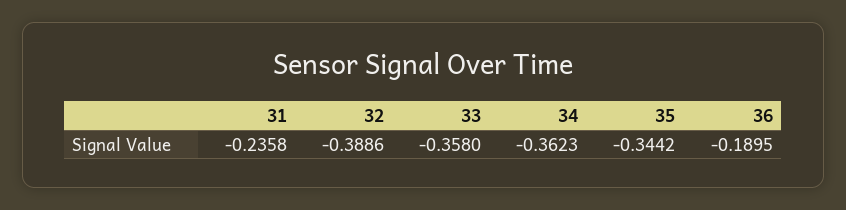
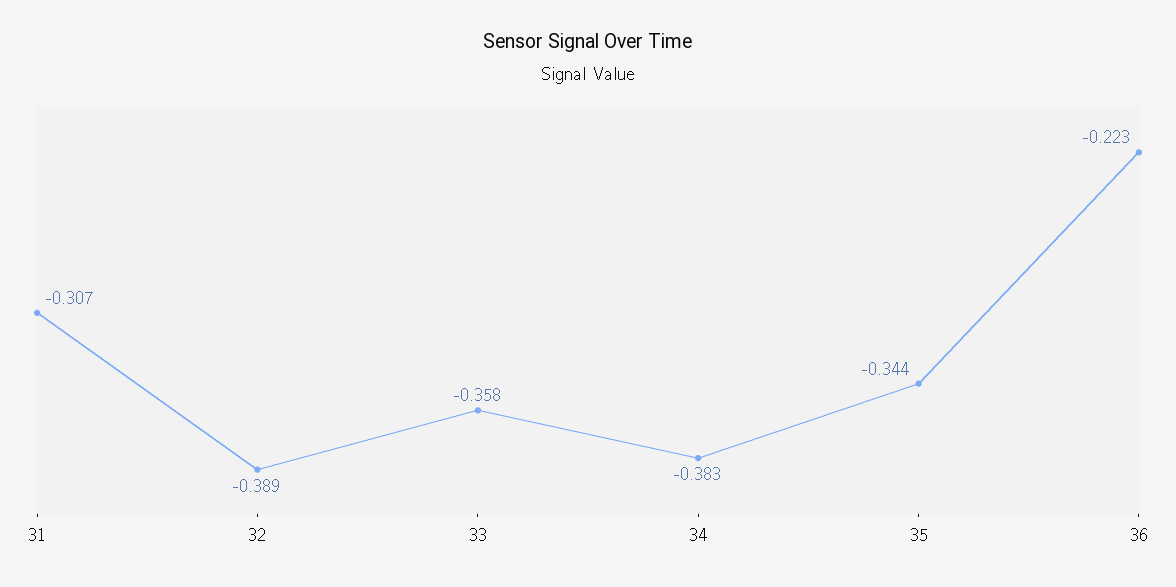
  {
-   "31": -0.2358,
+   "31": -0.307,
    "32": -0.3886,
    "33": -0.358,
-   "34": -0.3623,
+   "34": -0.383,
    "35": -0.3442,
-   "36": -0.1895
+   "36": -0.223
  }

